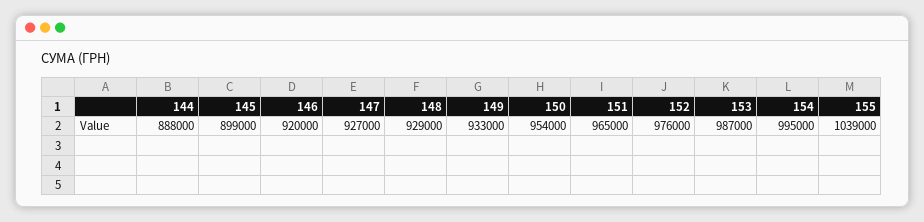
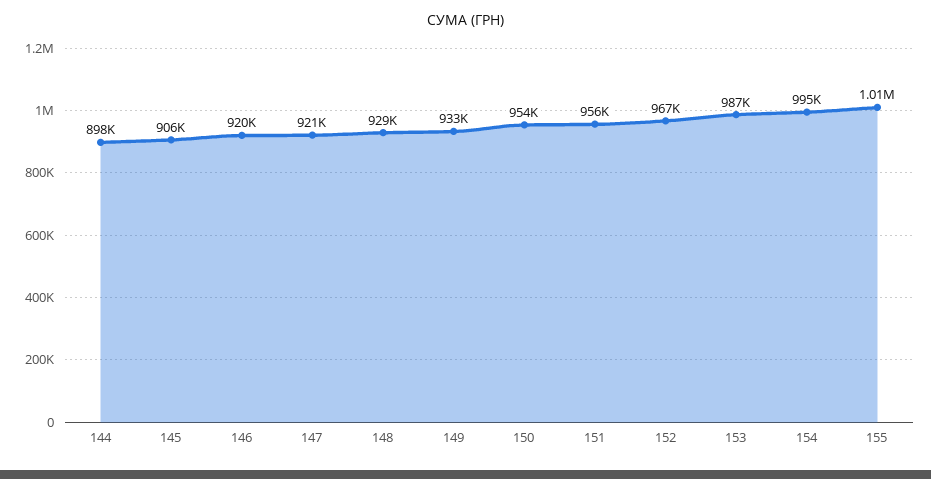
  {
-   "144": 888000,
+   "144": 898000,
-   "145": 899000,
+   "145": 906000,
    "146": 920000,
-   "147": 927000,
+   "147": 921000,
    "148": 929000,
    "149": 933000,
    "150": 954000,
-   "151": 965000,
+   "151": 956000,
-   "152": 976000,
+   "152": 967000,
    "153": 987000,
    "154": 995000,
-   "155": 1039000
+   "155": 1010000
  }

